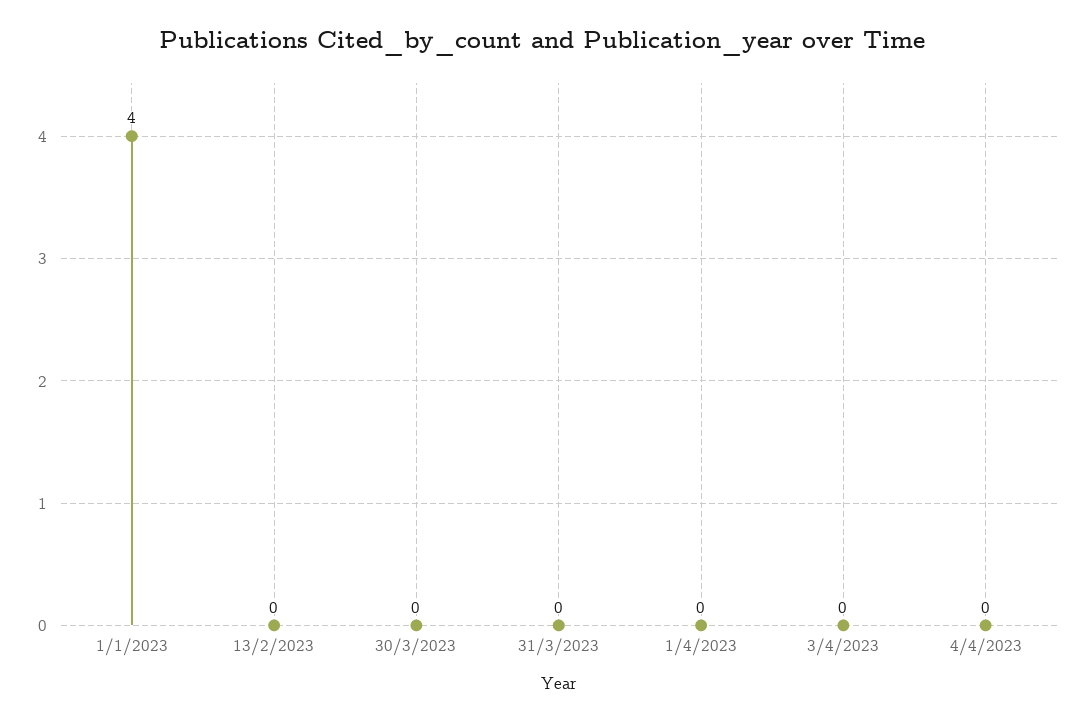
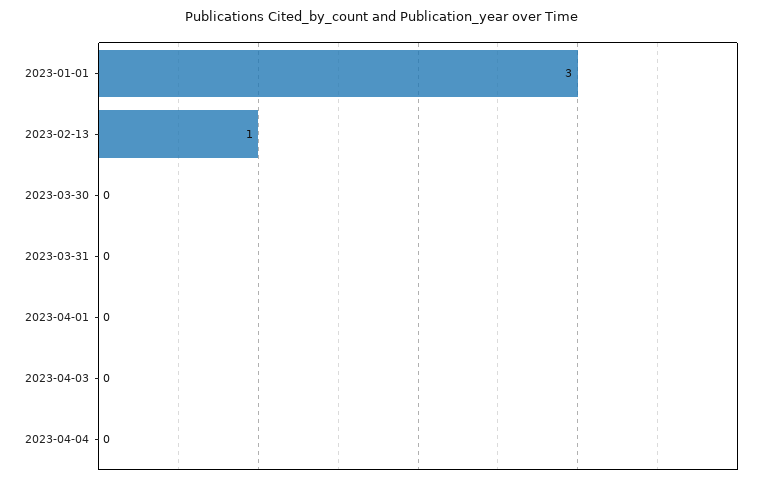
  {
-   "1/1/2023": 4,
+   "1/1/2023": 3,
-   "13/2/2023": 0,
+   "13/2/2023": 1,
    "30/3/2023": 0,
    "31/3/2023": 0,
    "1/4/2023": 0,
    "3/4/2023": 0,
    "4/4/2023": 0
  }

